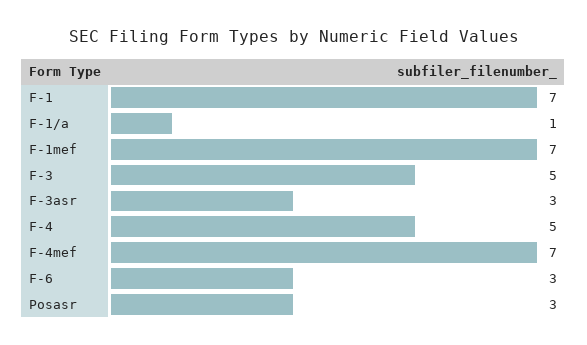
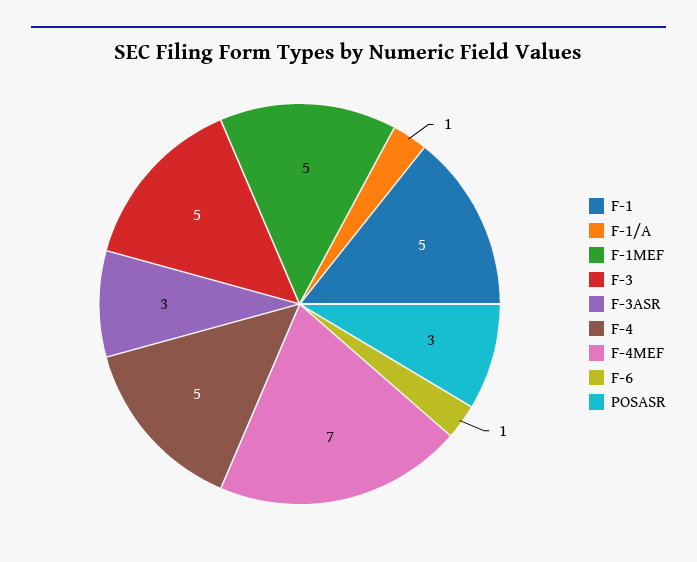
  {
-   "F-1": 7,
+   "F-1": 5,
    "F-1/a": 1,
-   "F-1mef": 7,
+   "F-1mef": 5,
    "F-3": 5,
    "F-3asr": 3,
    "F-4": 5,
    "F-4mef": 7,
-   "F-6": 3,
+   "F-6": 1,
    "Posasr": 3
  }

